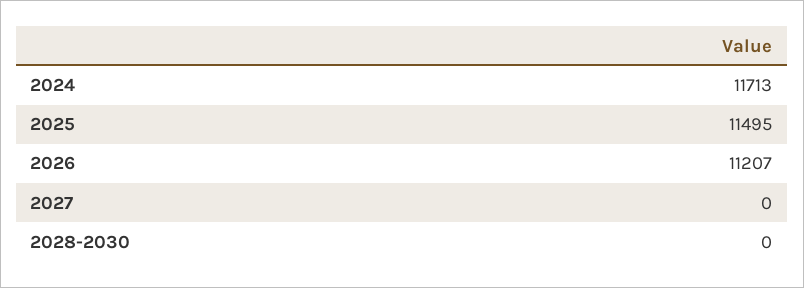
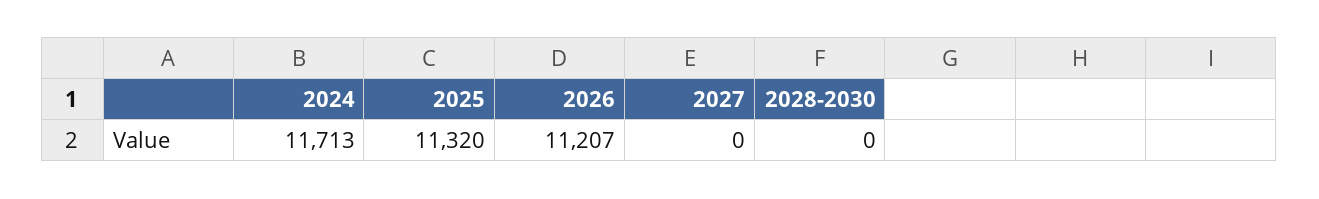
  {
    "2024": 11713,
-   "2025": 11495,
+   "2025": 11320,
    "2026": 11207,
    "2027": 0,
    "2028-2030": 0
  }

